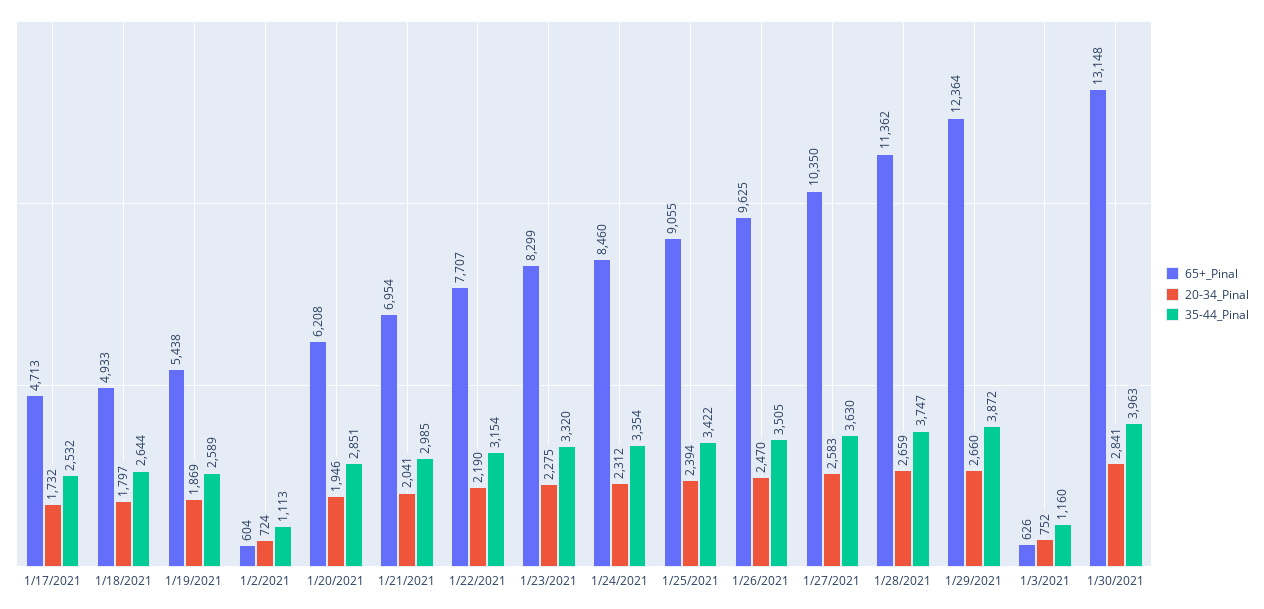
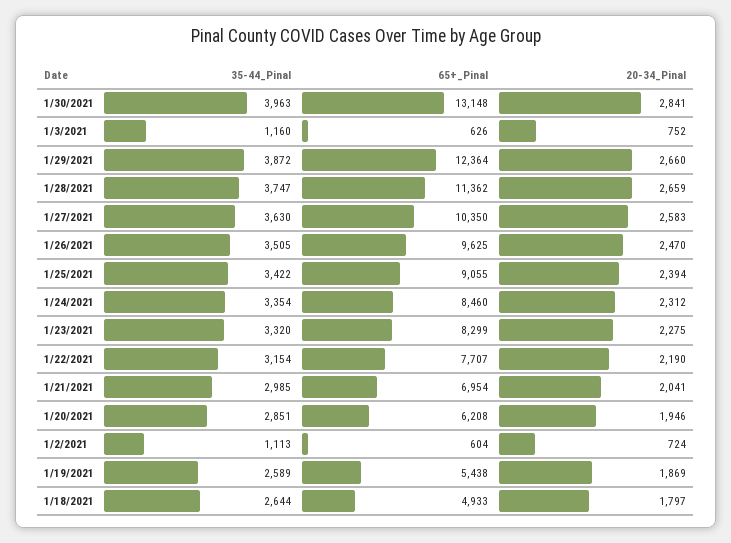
  {
    "65+_Pinal": {
-     "1/17/2021": 4713,
      "1/18/2021": 4933,
      "1/19/2021": 5438,
      "1/2/2021": 604,
      "1/20/2021": 6208,
      "1/21/2021": 6954,
      "1/22/2021": 7707,
      "1/23/2021": 8299,
      "1/24/2021": 8460,
      "1/25/2021": 9055,
      "1/26/2021": 9625,
      "1/27/2021": 10350,
      "1/28/2021": 11362,
      "1/29/2021": 12364,
      "1/3/2021": 626,
      "1/30/2021": 13148
    },
    "20-34_Pinal": {
-     "1/17/2021": 1732,
      "1/18/2021": 1797,
      "1/19/2021": 1869,
      "1/2/2021": 724,
      "1/20/2021": 1946,
      "1/21/2021": 2041,
      "1/22/2021": 2190,
      "1/23/2021": 2275,
      "1/24/2021": 2312,
      "1/25/2021": 2394,
      "1/26/2021": 2470,
      "1/27/2021": 2583,
      "1/28/2021": 2659,
      "1/29/2021": 2660,
      "1/3/2021": 752,
      "1/30/2021": 2841
    },
    "35-44_Pinal": {
-     "1/17/2021": 2532,
      "1/18/2021": 2644,
      "1/19/2021": 2589,
      "1/2/2021": 1113,
      "1/20/2021": 2851,
      "1/21/2021": 2985,
      "1/22/2021": 3154,
      "1/23/2021": 3320,
      "1/24/2021": 3354,
      "1/25/2021": 3422,
      "1/26/2021": 3505,
      "1/27/2021": 3630,
      "1/28/2021": 3747,
      "1/29/2021": 3872,
      "1/3/2021": 1160,
      "1/30/2021": 3963
    }
  }

